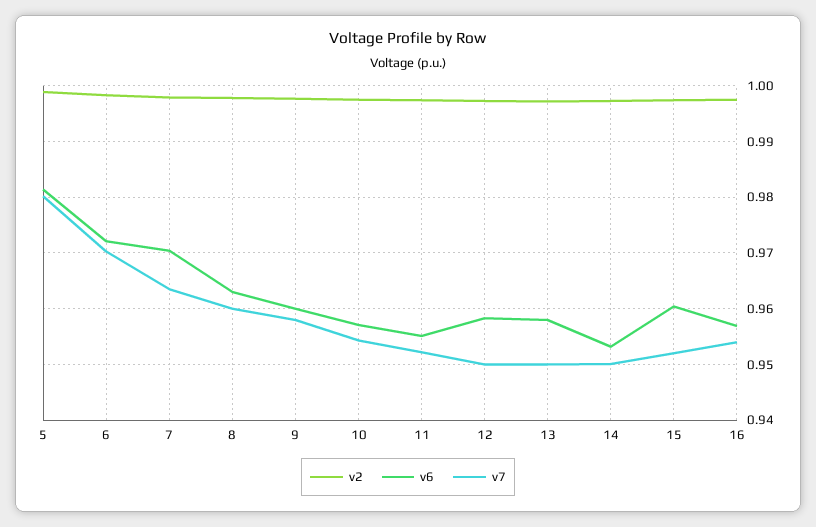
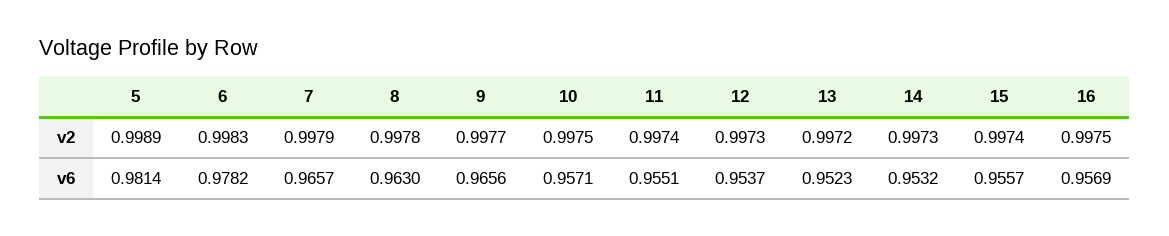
  {
    "v2": {
      "5": 0.9989,
      "6": 0.9983,
      "7": 0.9979,
      "8": 0.9978,
      "9": 0.9977,
      "10": 0.9975,
      "11": 0.9974,
      "12": 0.9973,
      "13": 0.9972,
      "14": 0.9973,
      "15": 0.9974,
      "16": 0.9975
    },
    "v6": {
      "5": 0.9814,
-     "6": 0.972,
+     "6": 0.9782,
-     "7": 0.97,
+     "7": 0.9657,
      "8": 0.963,
-     "9": 0.96,
+     "9": 0.9656,
      "10": 0.9571,
      "11": 0.9551,
-     "12": 0.958,
+     "12": 0.9537,
-     "13": 0.958,
+     "13": 0.9523,
      "14": 0.9532,
-     "15": 0.96,
+     "15": 0.9557,
      "16": 0.9569
-   },
+   }
-   "v7": {
-     "5": 0.98,
-     "6": 0.97,
-     "7": 0.964,
-     "8": 0.96,
-     "9": 0.958,
-     "10": 0.954,
-     "11": 0.952,
-     "12": 0.95,
-     "13": 0.95,
-     "14": 0.95,
-     "15": 0.952,
-     "16": 0.954
-   }
  }

